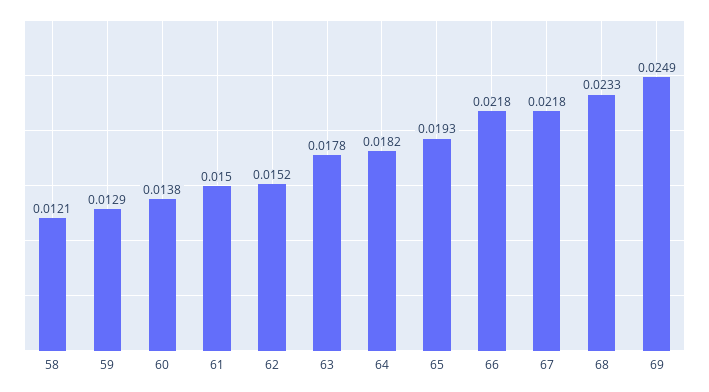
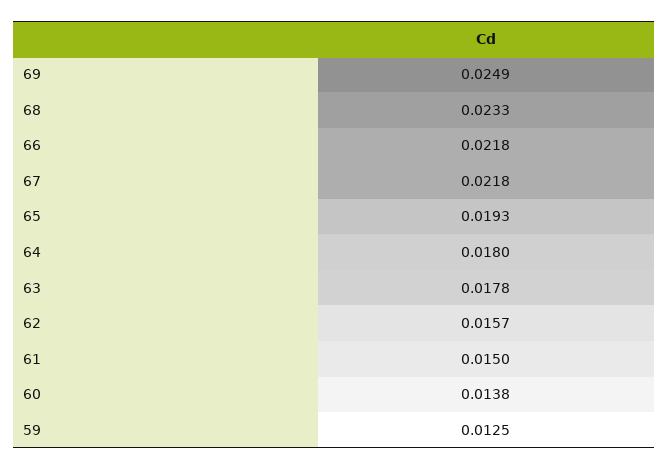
  {
-   "58": 0.0121,
-   "59": 0.0129,
+   "59": 0.0125,
    "60": 0.0138,
    "61": 0.015,
-   "62": 0.0152,
+   "62": 0.0157,
    "63": 0.0178,
-   "64": 0.0182,
+   "64": 0.018,
    "65": 0.0193,
    "66": 0.0218,
    "67": 0.0218,
    "68": 0.0233,
    "69": 0.0249
  }

